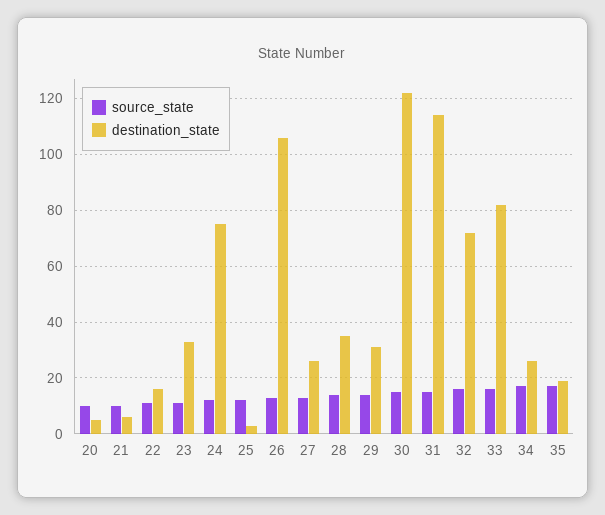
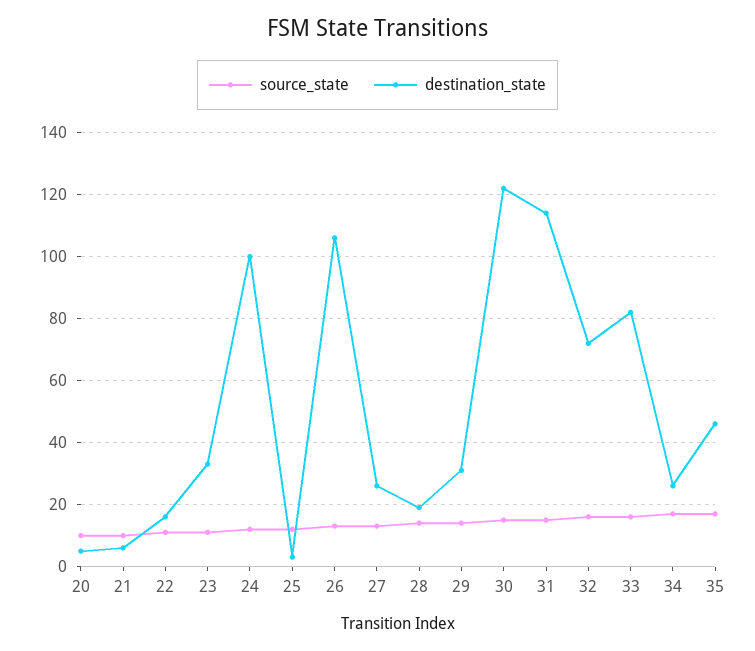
  {
    "source_state": {
      "20": 10,
      "21": 10,
      "22": 10,
      "23": 10,
      "24": 10,
      "25": 10,
      "26": 15,
      "27": 15,
      "28": 15,
      "29": 15,
      "30": 15,
      "31": 15,
      "32": 15,
      "33": 15,
      "34": 15,
      "35": 15
    },
    "destination_state": {
      "20": 5,
      "21": 5,
      "22": 15,
      "23": 35,
-     "24": 75,
+     "24": 100,
      "25": 5,
      "26": 105,
      "27": 25,
-     "28": 35,
+     "28": 20,
      "29": 30,
      "30": 120,
      "31": 115,
      "32": 70,
      "33": 80,
      "34": 25,
-     "35": 20
+     "35": 45
    }
  }

